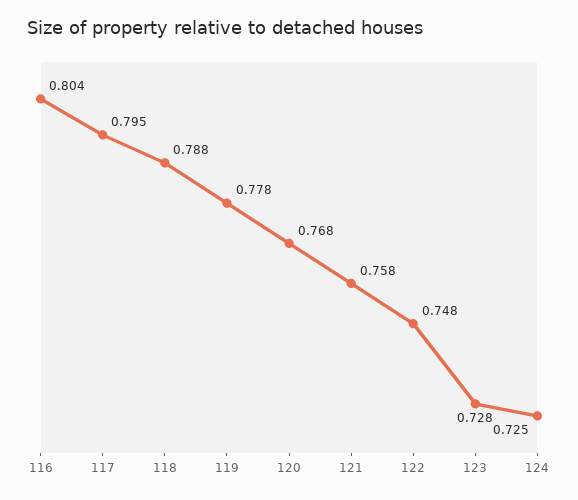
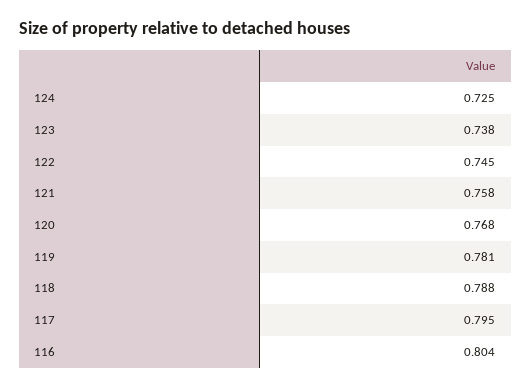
  {
    "116": 0.804,
    "117": 0.795,
    "118": 0.788,
-   "119": 0.778,
+   "119": 0.781,
    "120": 0.768,
    "121": 0.758,
-   "122": 0.748,
+   "122": 0.745,
-   "123": 0.728,
+   "123": 0.738,
    "124": 0.725
  }

